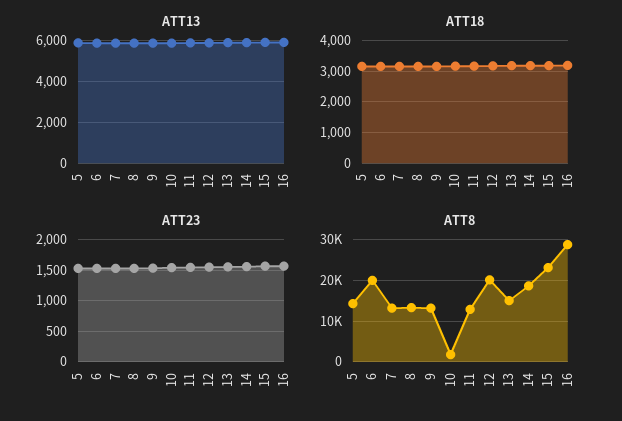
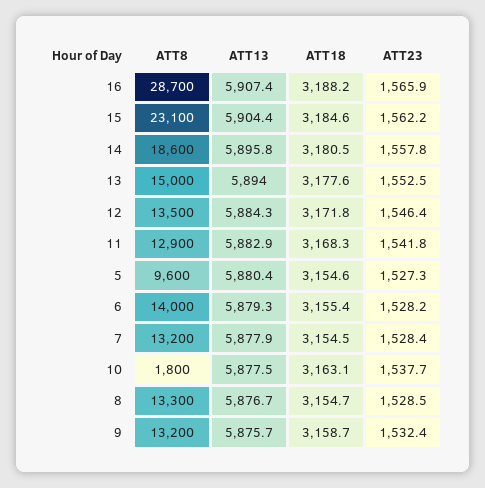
  {
    "ATT13": {
      "5": 5880.4,
      "6": 5879.3,
      "7": 5877.9,
      "8": 5876.7,
      "9": 5875.7,
      "10": 5877.5,
      "11": 5882.9,
      "12": 5884.3,
      "13": 5894,
      "14": 5895.8,
      "15": 5904.4,
      "16": 5907.4
    },
    "ATT18": {
      "5": 3154.6,
      "6": 3155.4,
      "7": 3154.5,
      "8": 3154.7,
      "9": 3158.7,
      "10": 3163.1,
      "11": 3168.3,
      "12": 3171.8,
      "13": 3177.6,
      "14": 3180.5,
      "15": 3184.6,
      "16": 3188.2
    },
    "ATT23": {
      "5": 1527.3,
      "6": 1528.2,
      "7": 1528.4,
      "8": 1528.5,
      "9": 1532.4,
      "10": 1537.7,
      "11": 1541.8,
      "12": 1546.4,
      "13": 1552.5,
      "14": 1557.8,
      "15": 1562.2,
      "16": 1565.9
    },
    "ATT8": {
-     "5": 14000,
+     "5": 9600,
-     "6": 20000,
+     "6": 14000,
      "7": 13200,
      "8": 13300,
      "9": 13200,
      "10": 1800,
      "11": 12900,
-     "12": 20000,
+     "12": 13500,
      "13": 15000,
      "14": 18600,
      "15": 23100,
      "16": 28700
    }
  }

